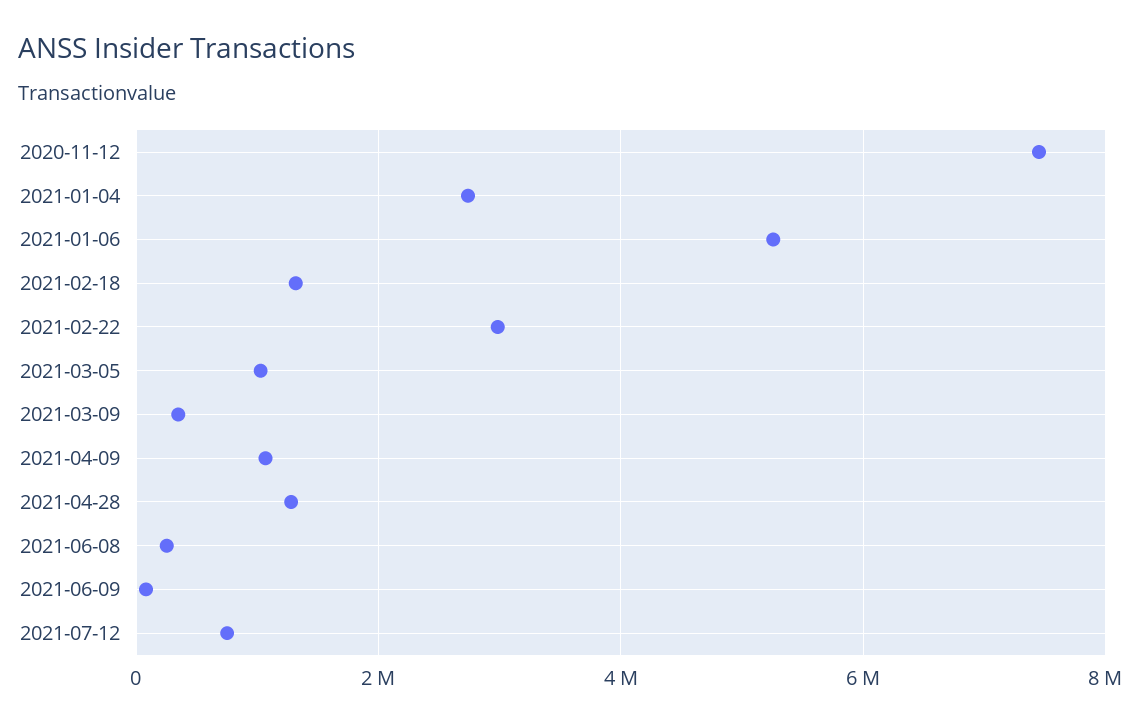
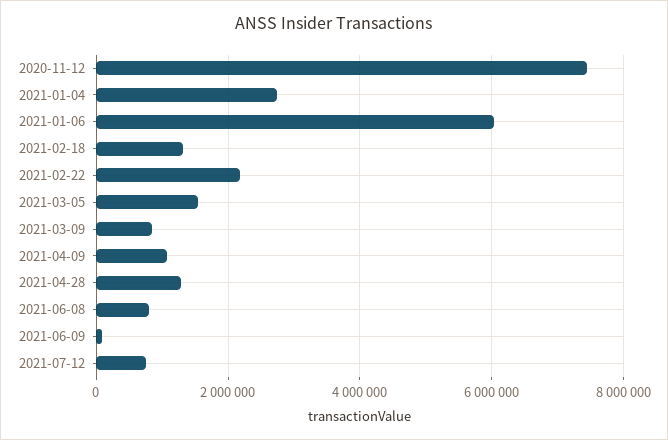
  {
    "2020-11-12": 7400000,
    "2021-01-04": 2800000,
-   "2021-01-06": 5200000,
+   "2021-01-06": 6000000,
    "2021-02-18": 1400000,
-   "2021-02-22": 3000000,
+   "2021-02-22": 2200000,
-   "2021-03-05": 1000000,
+   "2021-03-05": 1600000,
-   "2021-03-09": 400000,
+   "2021-03-09": 800000,
    "2021-04-09": 1000000,
    "2021-04-28": 1200000,
-   "2021-06-08": 200000,
+   "2021-06-08": 800000,
    "2021-06-09": 0,
    "2021-07-12": 800000
  }

